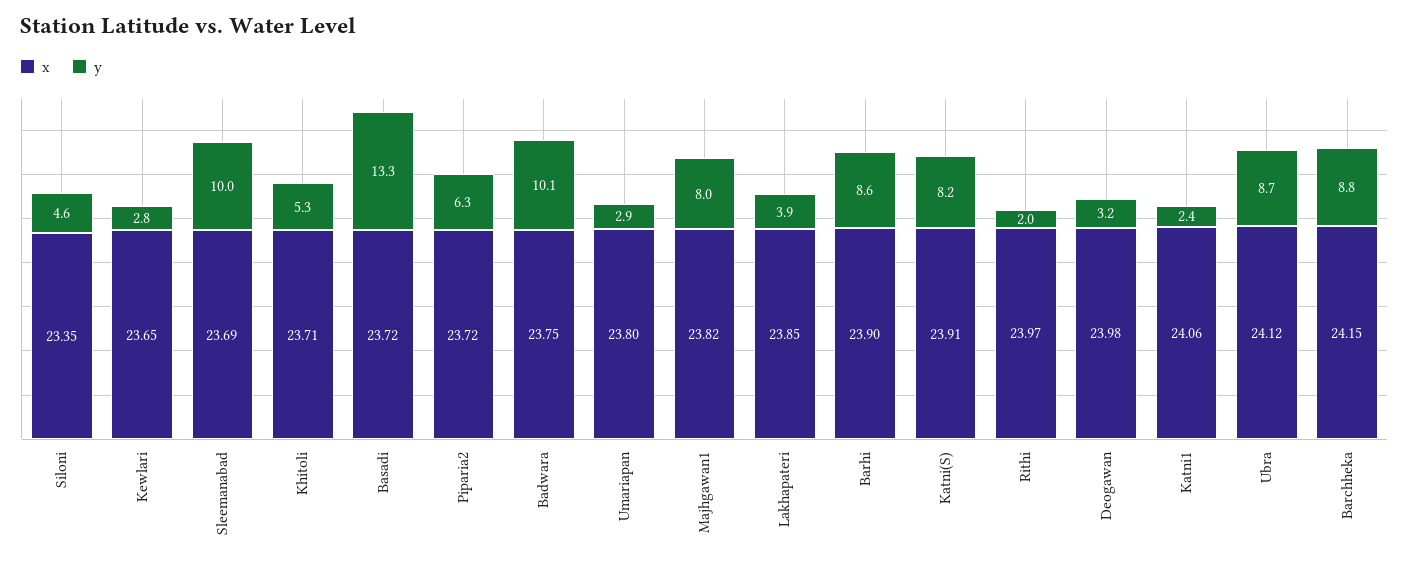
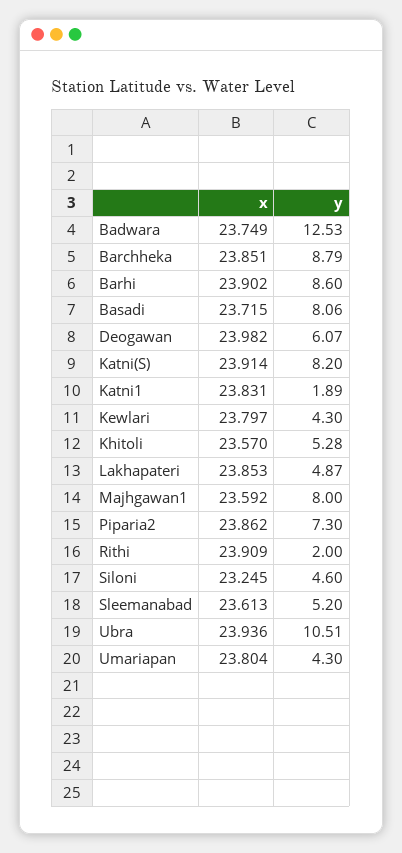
  {
    "x": {
-     "Siloni": 23.35,
+     "Siloni": 23.245,
-     "Kewlari": 23.65,
+     "Kewlari": 23.797,
-     "Sleemanabad": 23.69,
+     "Sleemanabad": 23.613,
-     "Khitoli": 23.71,
+     "Khitoli": 23.57,
      "Basadi": 23.715,
-     "Piparia2": 23.72,
+     "Piparia2": 23.862,
      "Badwara": 23.749,
      "Umariapan": 23.804,
-     "Majhgawan1": 23.82,
+     "Majhgawan1": 23.592,
      "Lakhapateri": 23.853,
      "Barhi": 23.902,
      "Katni(S)": 23.914,
-     "Rithi": 23.97,
+     "Rithi": 23.909,
      "Deogawan": 23.982,
-     "Katni1": 24.06,
+     "Katni1": 23.831,
-     "Ubra": 24.12,
+     "Ubra": 23.936,
-     "Barchheka": 24.15
+     "Barchheka": 23.851
    },
    "y": {
      "Siloni": 4.6,
-     "Kewlari": 2.8,
+     "Kewlari": 4.3,
-     "Sleemanabad": 10,
+     "Sleemanabad": 5.2,
      "Khitoli": 5.28,
-     "Basadi": 13.3,
+     "Basadi": 8.06,
-     "Piparia2": 6.3,
+     "Piparia2": 7.3,
-     "Badwara": 10.1,
+     "Badwara": 12.53,
-     "Umariapan": 2.9,
+     "Umariapan": 4.3,
      "Majhgawan1": 8,
-     "Lakhapateri": 3.9,
+     "Lakhapateri": 4.87,
      "Barhi": 8.6,
      "Katni(S)": 8.2,
      "Rithi": 2,
-     "Deogawan": 3.2,
+     "Deogawan": 6.07,
-     "Katni1": 2.4,
+     "Katni1": 1.89,
-     "Ubra": 8.7,
+     "Ubra": 10.51,
      "Barchheka": 8.79
    }
  }

